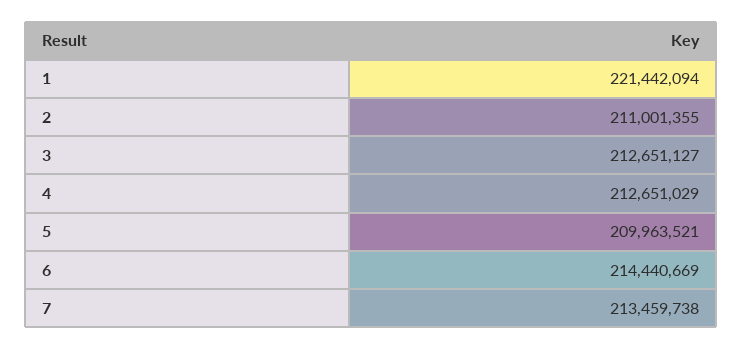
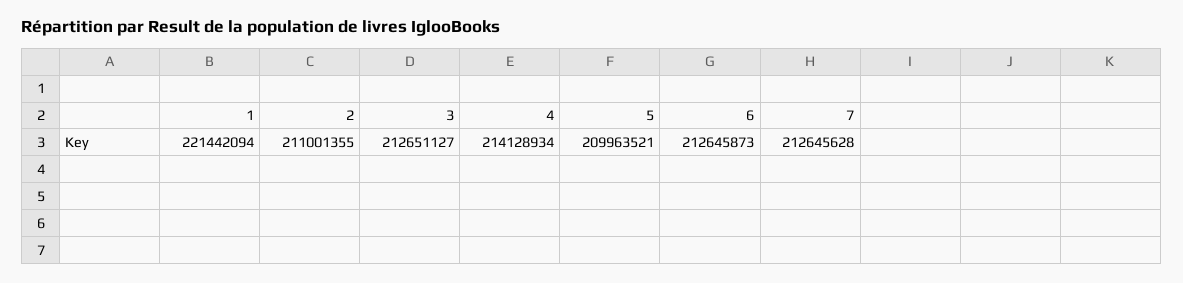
  {
    "1": 221442094,
    "2": 211001355,
    "3": 212651127,
-   "4": 212651029,
+   "4": 214128934,
    "5": 209963521,
-   "6": 214440669,
+   "6": 212645873,
-   "7": 213459738
+   "7": 212645628
  }

